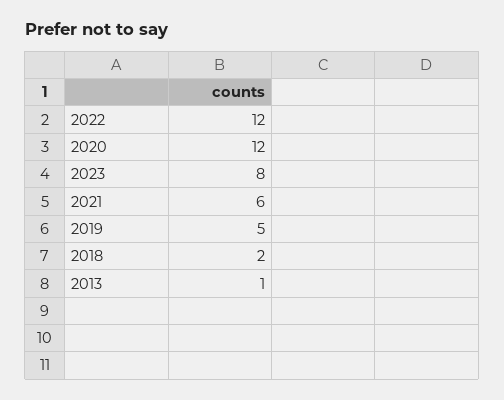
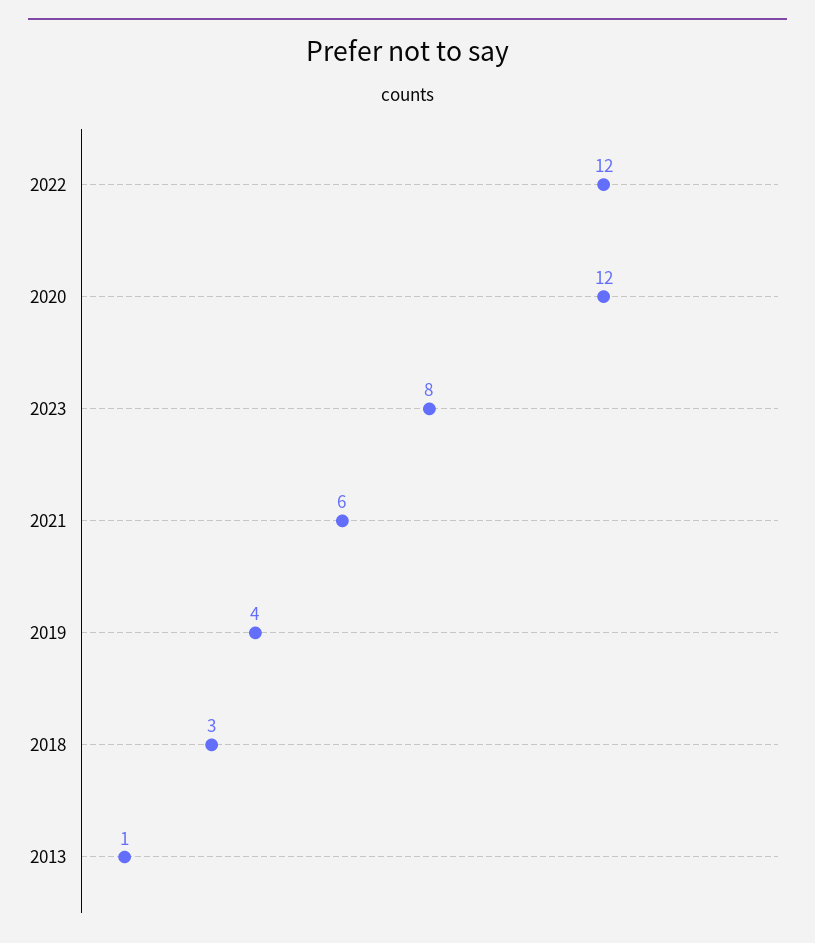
  {
    "2022": 12,
    "2020": 12,
    "2023": 8,
    "2021": 6,
-   "2019": 5,
+   "2019": 4,
-   "2018": 2,
+   "2018": 3,
    "2013": 1
  }

